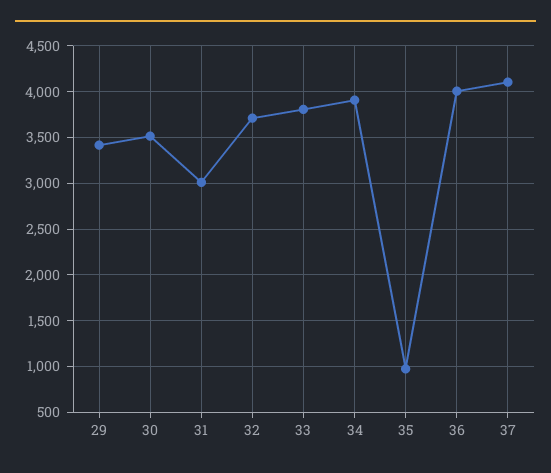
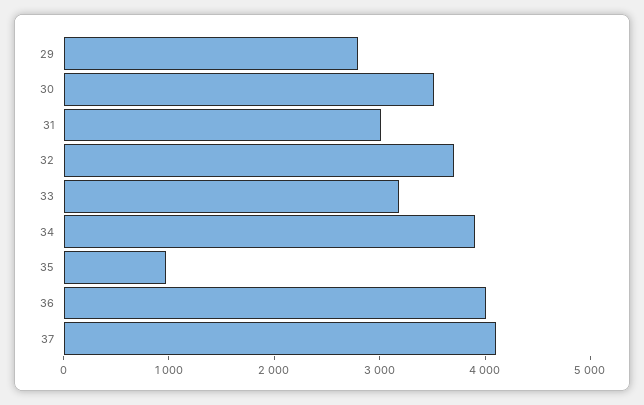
  {
-   "29": 3400,
+   "29": 2800,
    "30": 3500,
    "31": 3000,
    "32": 3700,
-   "33": 3800,
+   "33": 3200,
    "34": 3900,
    "35": 1000,
    "36": 4000,
    "37": 4100
  }

